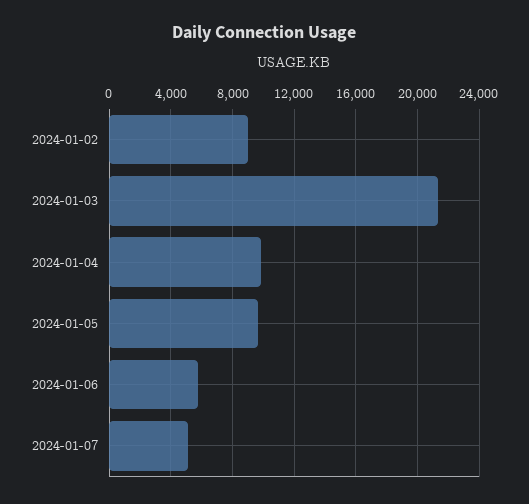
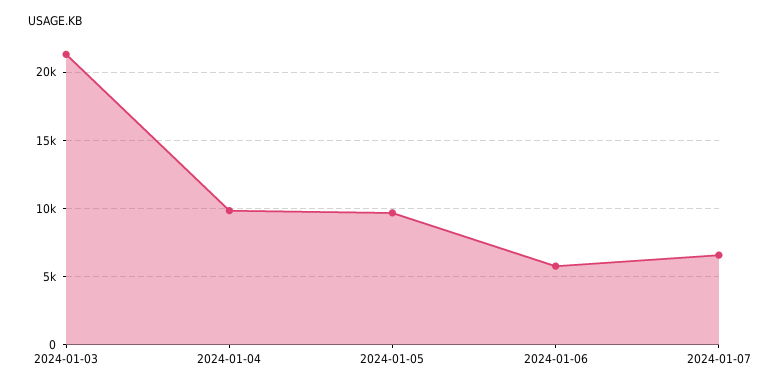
  {
-   "2024-01-02": 9000,
    "2024-01-03": 21500,
    "2024-01-04": 10000,
    "2024-01-05": 9500,
    "2024-01-06": 6000,
-   "2024-01-07": 5000
+   "2024-01-07": 6500
  }

